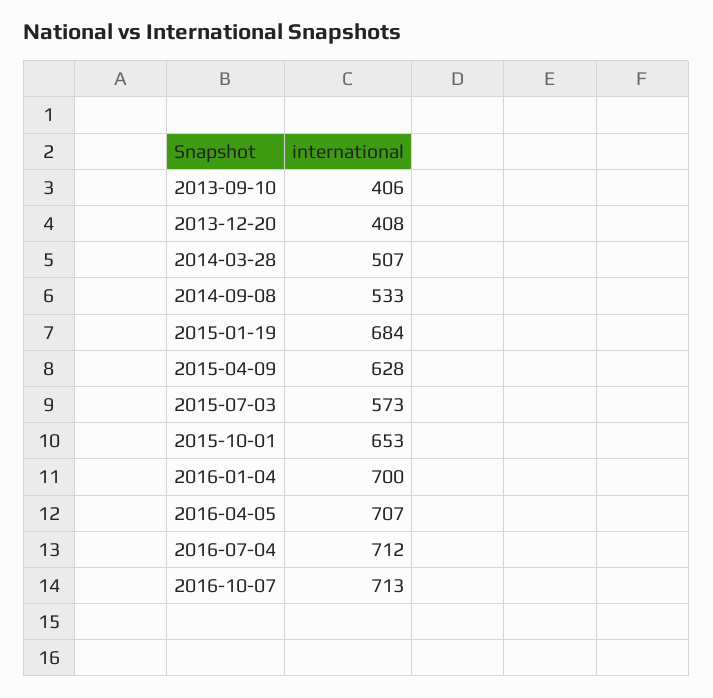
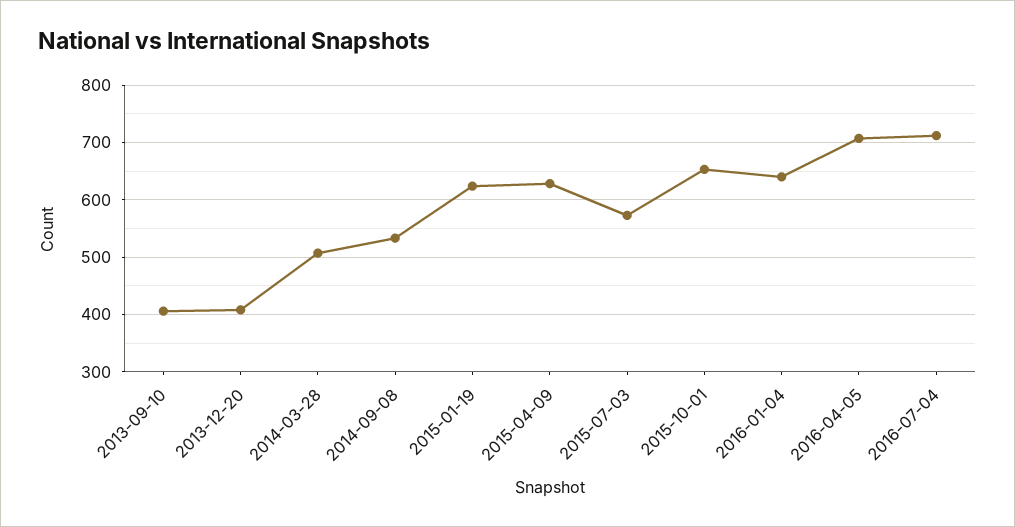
  {
    "2013-09-10": 406,
    "2013-12-20": 408,
    "2014-03-28": 507,
    "2014-09-08": 533,
-   "2015-01-19": 684,
+   "2015-01-19": 620,
    "2015-04-09": 628,
    "2015-07-03": 573,
    "2015-10-01": 653,
-   "2016-01-04": 700,
+   "2016-01-04": 640,
    "2016-04-05": 707,
-   "2016-07-04": 712,
+   "2016-07-04": 712
-   "2016-10-07": 713
  }

